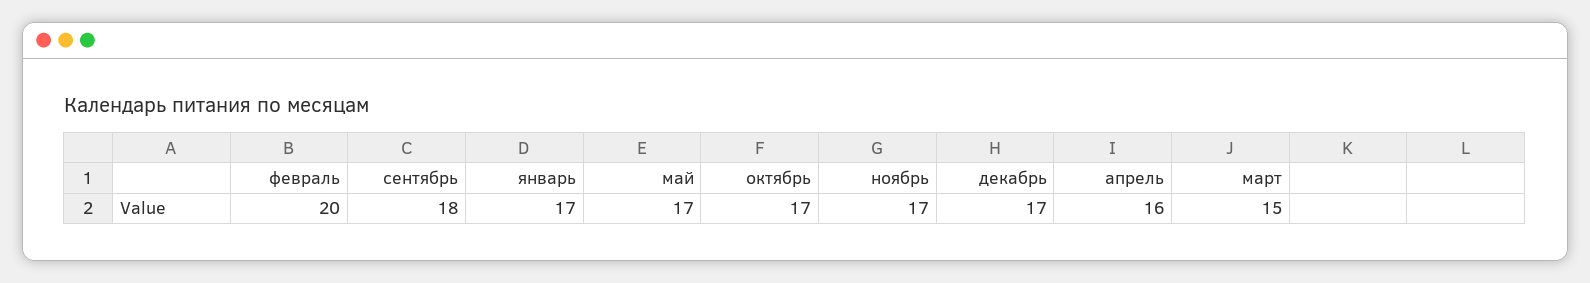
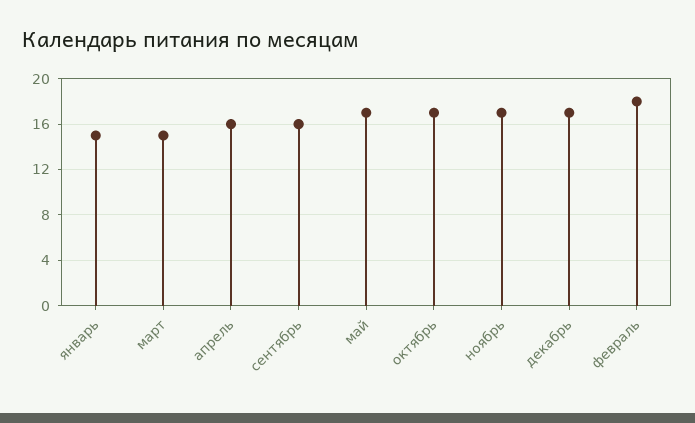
  {
-   "февраль": 20,
+   "февраль": 18,
-   "сентябрь": 18,
+   "сентябрь": 16,
-   "январь": 17,
+   "январь": 15,
    "май": 17,
    "октябрь": 17,
    "ноябрь": 17,
    "декабрь": 17,
    "апрель": 16,
    "март": 15
  }

